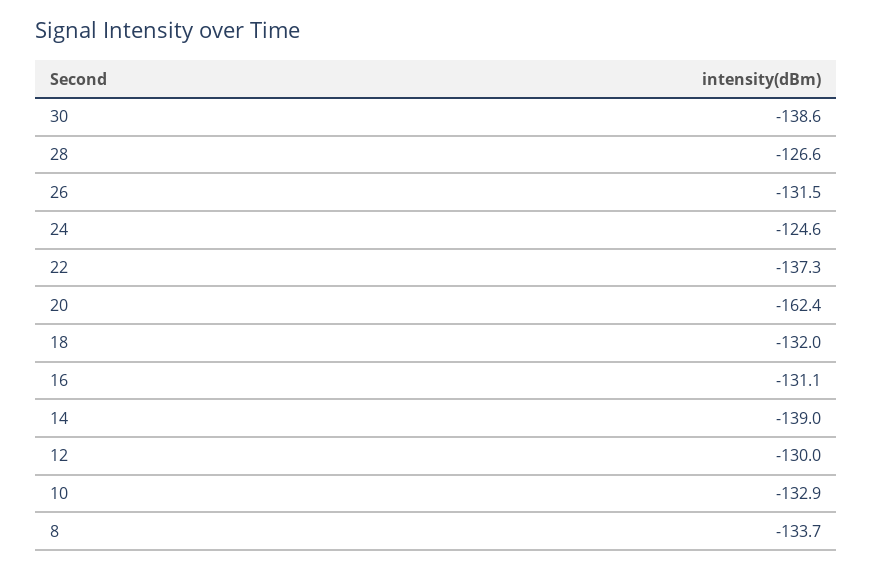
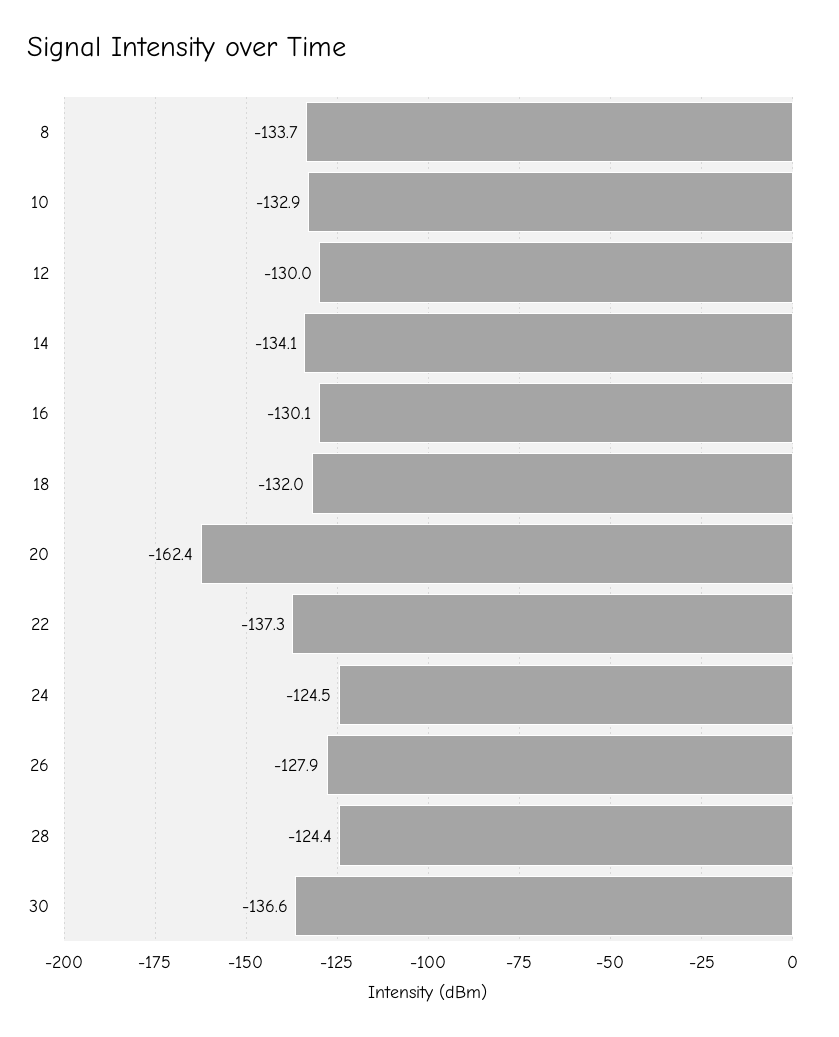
  {
-   "30": -138.6,
+   "30": -136.6,
-   "28": -126.6,
+   "28": -124.4,
-   "26": -131.5,
+   "26": -127.9,
-   "24": -124.6,
+   "24": -124.5,
    "22": -137.3,
    "20": -162.4,
    "18": -132,
-   "16": -131.1,
+   "16": -130.1,
-   "14": -139,
+   "14": -134.1,
    "12": -130,
    "10": -132.9,
    "8": -133.7
  }

